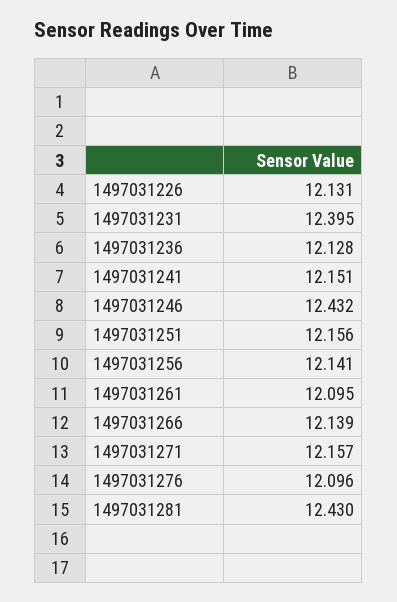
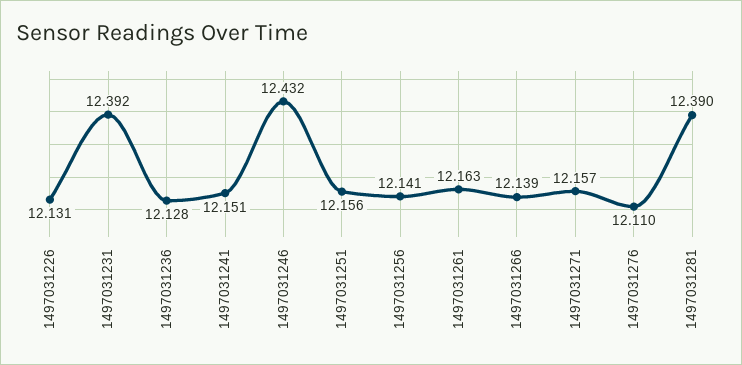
  {
    "1497031226": 12.131,
-   "1497031231": 12.395,
+   "1497031231": 12.392,
    "1497031236": 12.128,
    "1497031241": 12.151,
    "1497031246": 12.432,
    "1497031251": 12.156,
    "1497031256": 12.141,
-   "1497031261": 12.095,
+   "1497031261": 12.163,
    "1497031266": 12.139,
    "1497031271": 12.157,
-   "1497031276": 12.096,
+   "1497031276": 12.11,
-   "1497031281": 12.43
+   "1497031281": 12.39
  }

